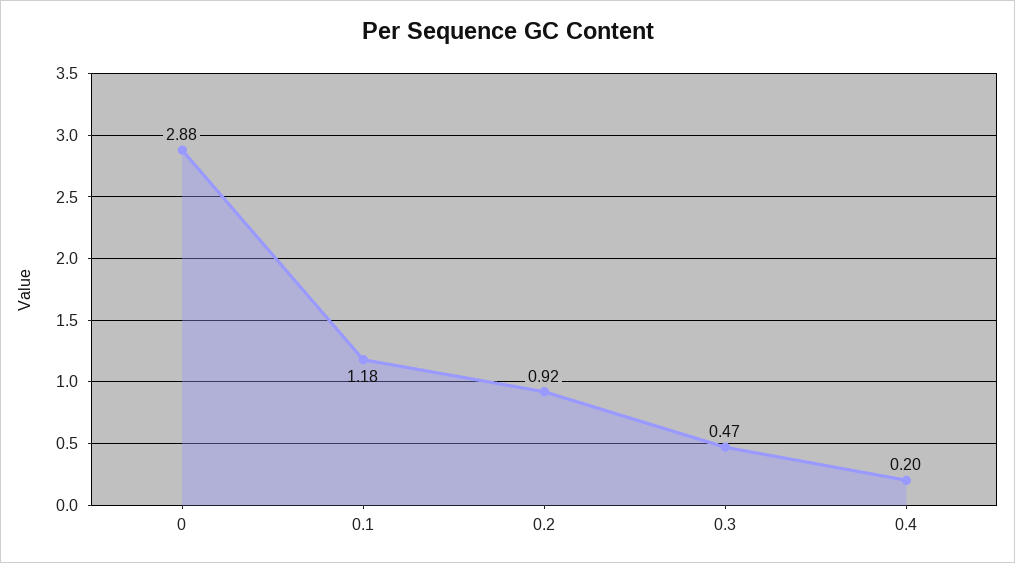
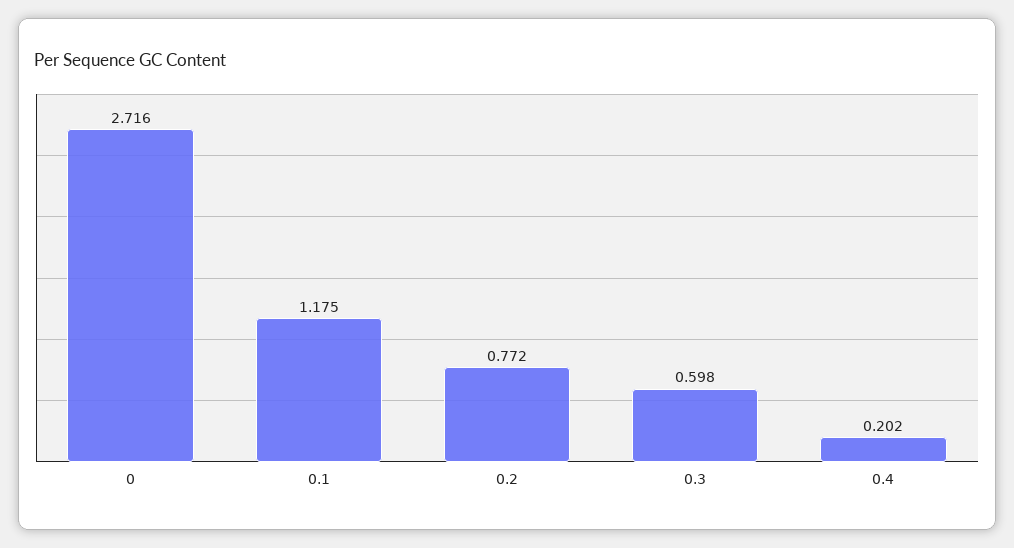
  {
-   "0": 2.88,
+   "0": 2.716,
    "0.1": 1.175,
-   "0.2": 0.92,
+   "0.2": 0.772,
-   "0.3": 0.47,
+   "0.3": 0.598,
    "0.4": 0.202
  }

